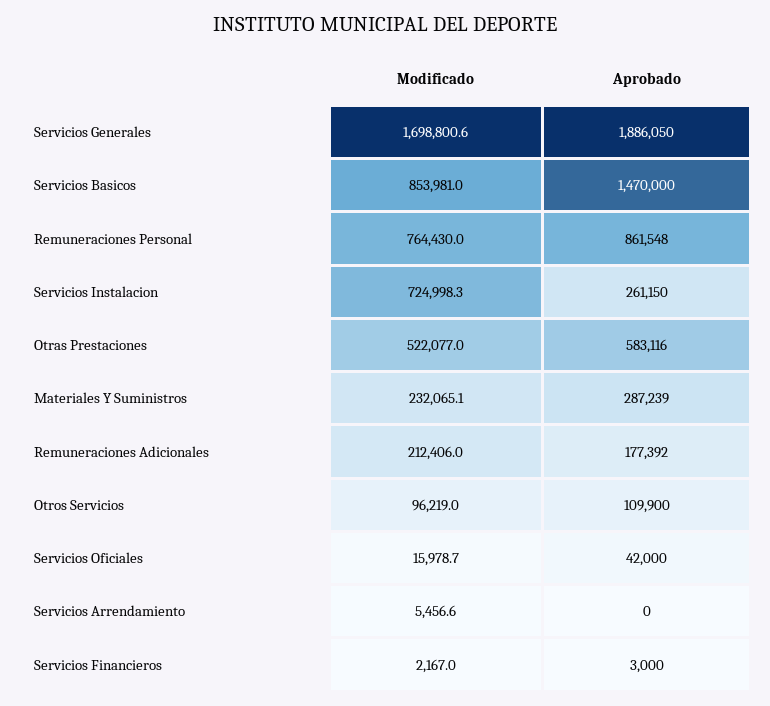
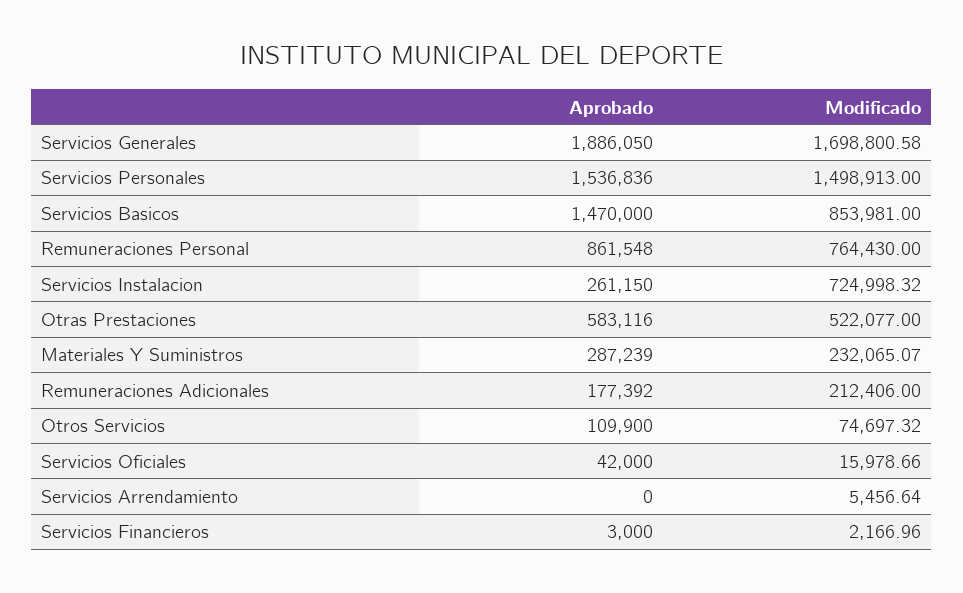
  {
    "Modificado": {
      "Servicios Generales": 1698800.58,
      "Servicios Basicos": 853981,
      "Remuneraciones Personal": 764430,
      "Servicios Instalacion": 724998.32,
      "Otras Prestaciones": 522077,
      "Materiales Y Suministros": 232065.07,
      "Remuneraciones Adicionales": 212406,
-     "Otros Servicios": 96219,
+     "Otros Servicios": 74697.32,
      "Servicios Oficiales": 15978.66,
      "Servicios Arrendamiento": 5456.64,
-     "Servicios Financieros": 2166.96
+     "Servicios Financieros": 2166.96,
+     "Servicios Personales": 1498913
    },
    "Aprobado": {
      "Servicios Generales": 1886050,
      "Servicios Basicos": 1470000,
      "Remuneraciones Personal": 861548,
      "Servicios Instalacion": 261150,
      "Otras Prestaciones": 583116,
      "Materiales Y Suministros": 287239,
      "Remuneraciones Adicionales": 177392,
      "Otros Servicios": 109900,
      "Servicios Oficiales": 42000,
      "Servicios Arrendamiento": 0,
-     "Servicios Financieros": 3000
+     "Servicios Financieros": 3000,
+     "Servicios Personales": 1536836
    }
  }

